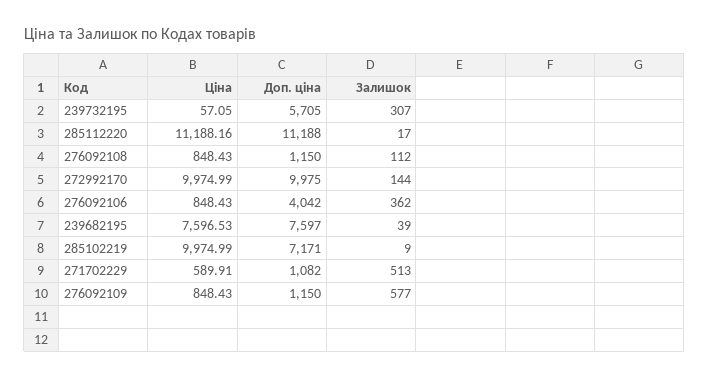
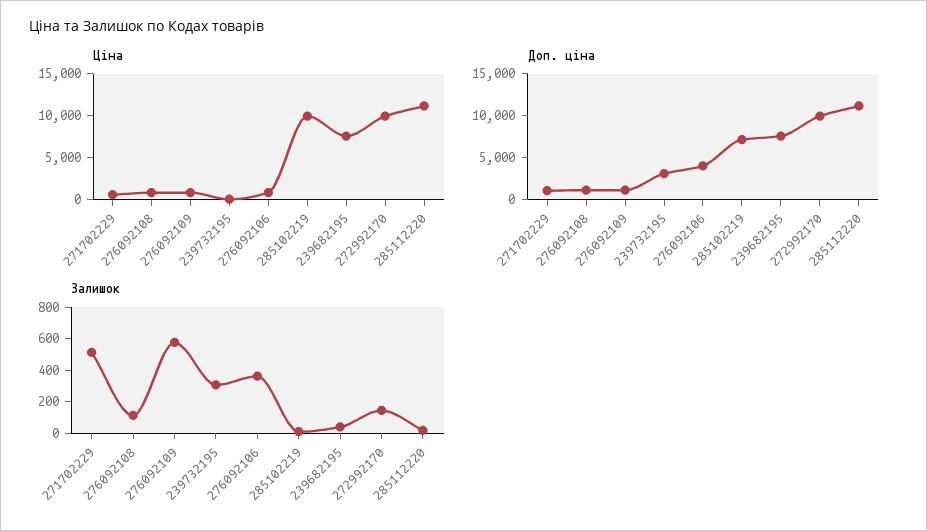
  {
    "Ціна": {
      "239732195": 57.05,
      "285112220": 11188.16,
      "276092108": 848.43,
      "272992170": 9974.99,
      "276092106": 848.43,
      "239682195": 7596.53,
      "285102219": 9974.99,
      "271702229": 589.91,
      "276092109": 848.43
    },
    "Доп. ціна": {
-     "239732195": 5705,
+     "239732195": 3000,
      "285112220": 11188,
      "276092108": 1150,
      "272992170": 9975,
      "276092106": 4042,
      "239682195": 7597,
      "285102219": 7171,
      "271702229": 1082,
      "276092109": 1150
    },
    "Залишок": {
      "239732195": 307,
      "285112220": 17,
      "276092108": 112,
      "272992170": 144,
      "276092106": 362,
      "239682195": 39,
      "285102219": 9,
      "271702229": 513,
      "276092109": 577
    }
  }

